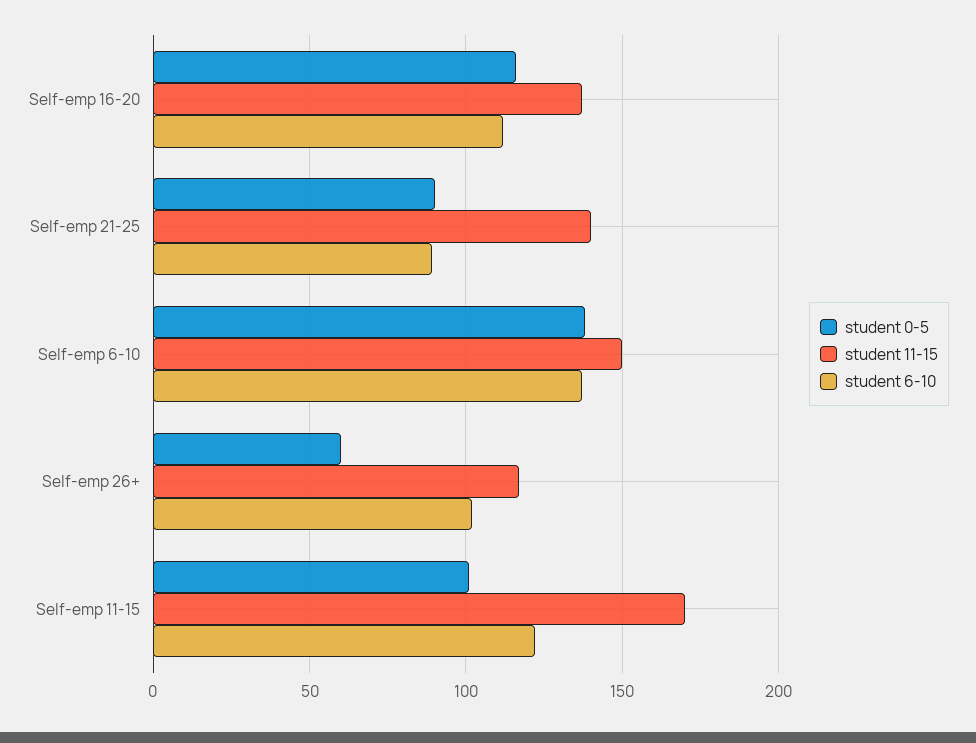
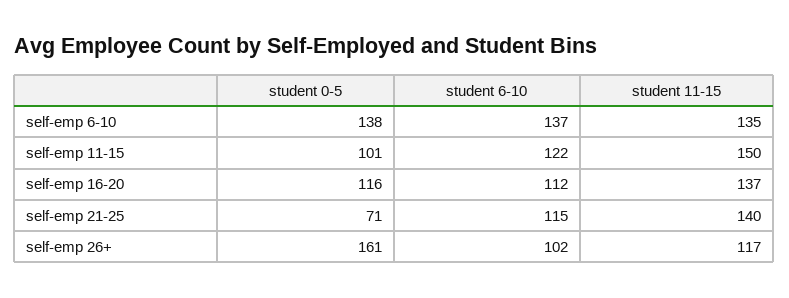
  {
    "student 0-5": {
      "Self-emp 16-20": 116,
-     "Self-emp 21-25": 90,
+     "Self-emp 21-25": 71,
      "Self-emp 6-10": 138,
-     "Self-emp 26+": 60,
+     "Self-emp 26+": 161,
      "Self-emp 11-15": 101
    },
    "student 11-15": {
      "Self-emp 16-20": 137,
      "Self-emp 21-25": 140,
-     "Self-emp 6-10": 150,
+     "Self-emp 6-10": 135,
      "Self-emp 26+": 117,
-     "Self-emp 11-15": 170
+     "Self-emp 11-15": 150
    },
    "student 6-10": {
      "Self-emp 16-20": 112,
-     "Self-emp 21-25": 90,
+     "Self-emp 21-25": 115,
      "Self-emp 6-10": 137,
      "Self-emp 26+": 102,
      "Self-emp 11-15": 122
    }
  }

